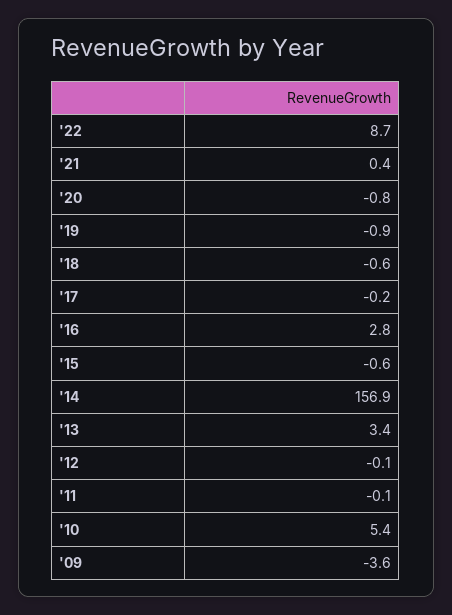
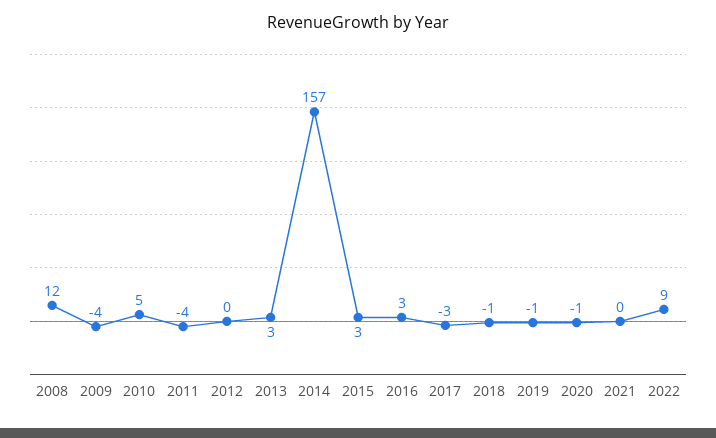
  {
    "'22": 8.7,
    "'21": 0.4,
    "'20": -0.8,
    "'19": -0.9,
    "'18": -0.6,
-   "'17": -0.2,
+   "'17": -3,
    "'16": 2.8,
-   "'15": -0.6,
+   "'15": 3,
    "'14": 156.9,
    "'13": 3.4,
    "'12": -0.1,
-   "'11": -0.1,
+   "'11": -4,
    "'10": 5.4,
-   "'09": -3.6
+   "'09": -3.6,
+   "2008": 12
  }

